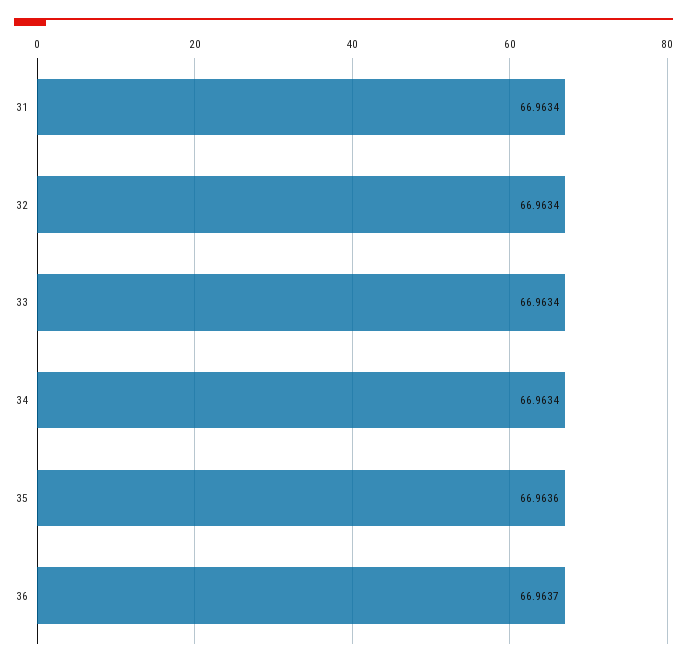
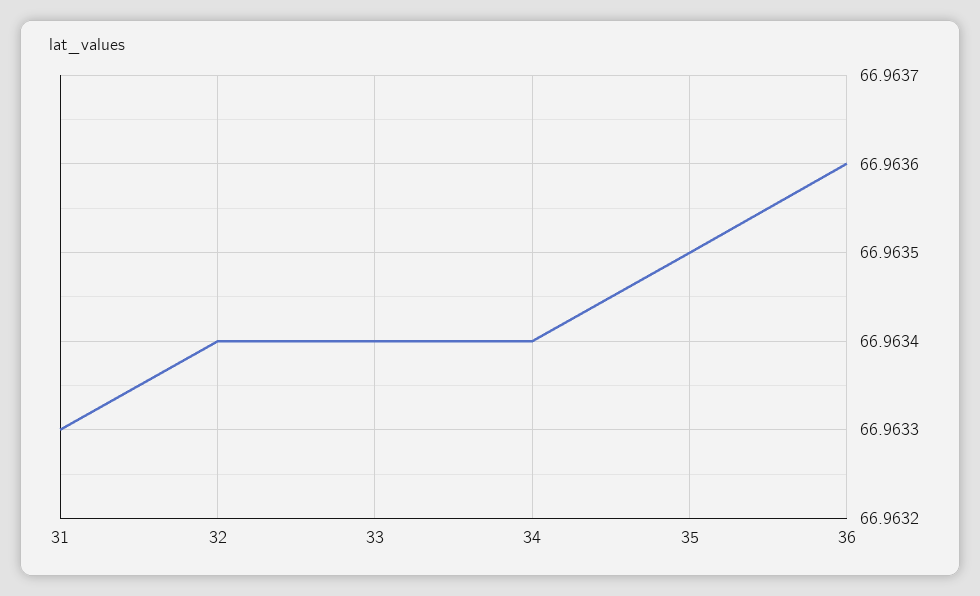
  {
-   "31": 66.9634,
+   "31": 66.9633,
    "32": 66.9634,
    "33": 66.9634,
    "34": 66.9634,
-   "35": 66.9636,
+   "35": 66.9635,
-   "36": 66.9637
+   "36": 66.9636
  }

